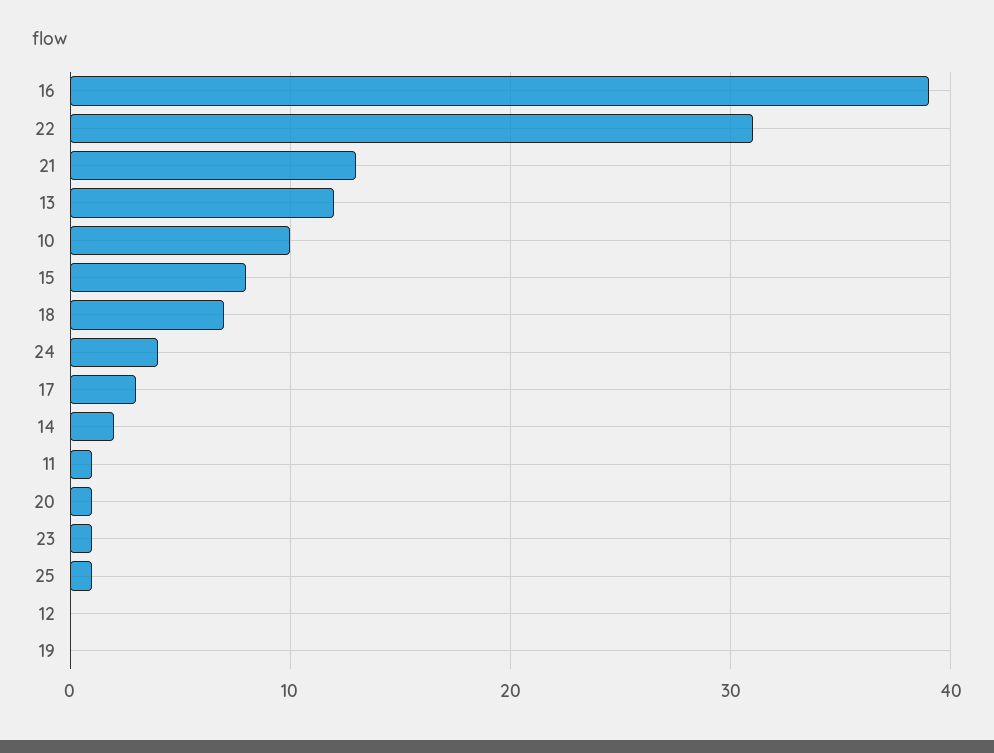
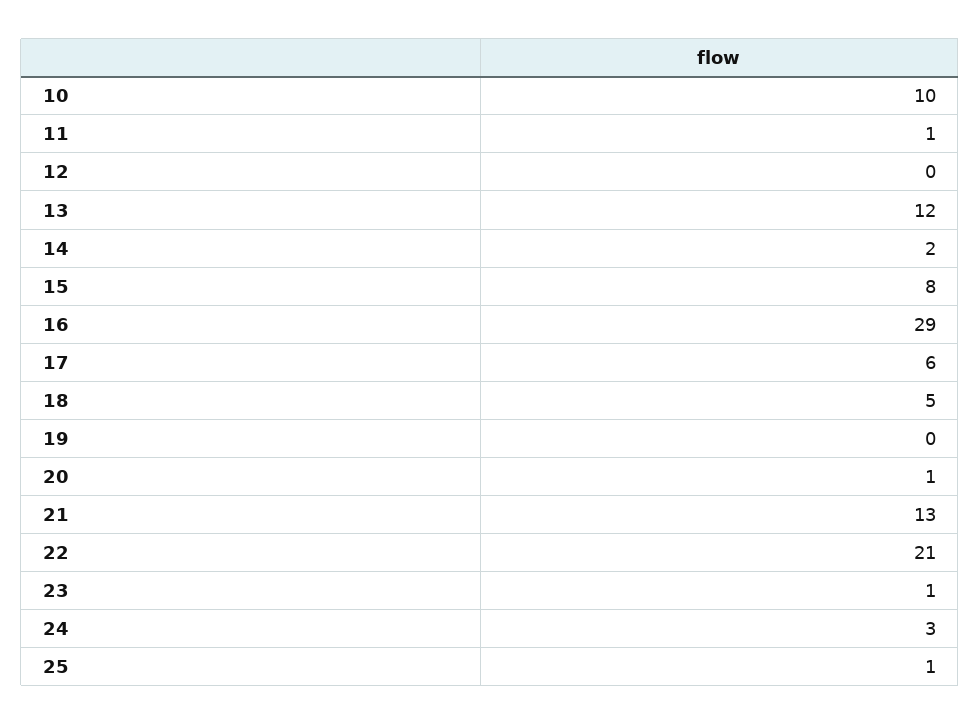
  {
-   "16": 39,
+   "16": 29,
-   "22": 31,
+   "22": 21,
    "21": 13,
    "13": 12,
    "10": 10,
    "15": 8,
-   "18": 7,
+   "18": 5,
-   "24": 4,
+   "24": 3,
-   "17": 3,
+   "17": 6,
    "14": 2,
    "11": 1,
    "20": 1,
    "23": 1,
    "25": 1,
    "12": 0,
    "19": 0
  }

